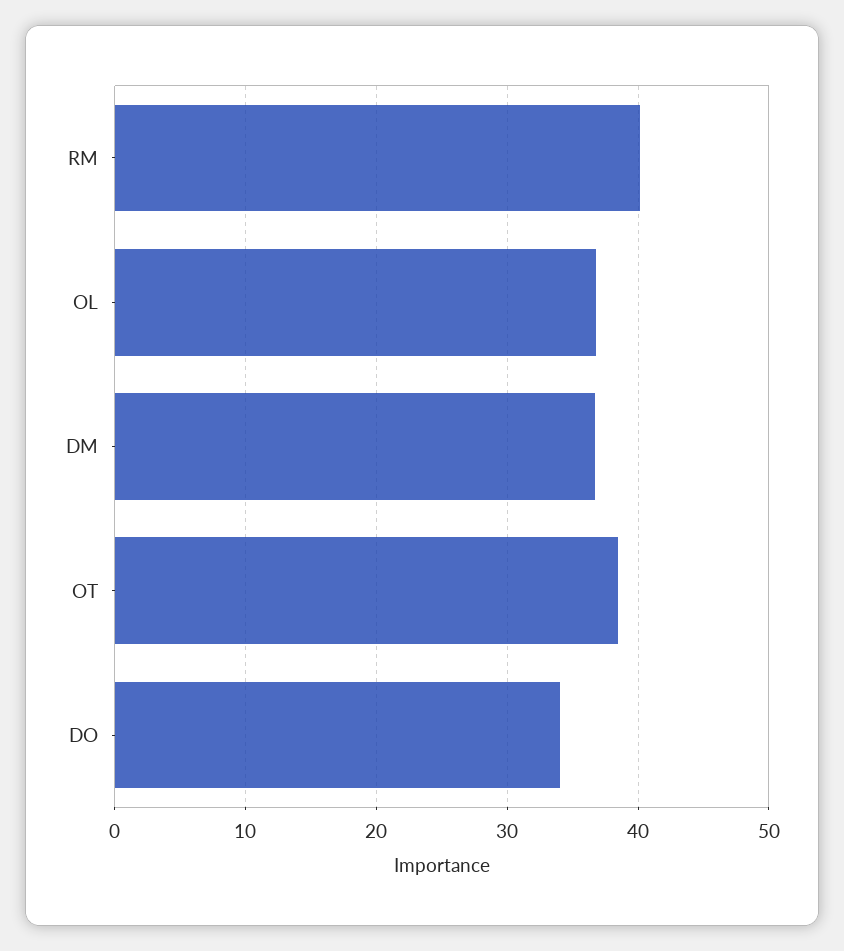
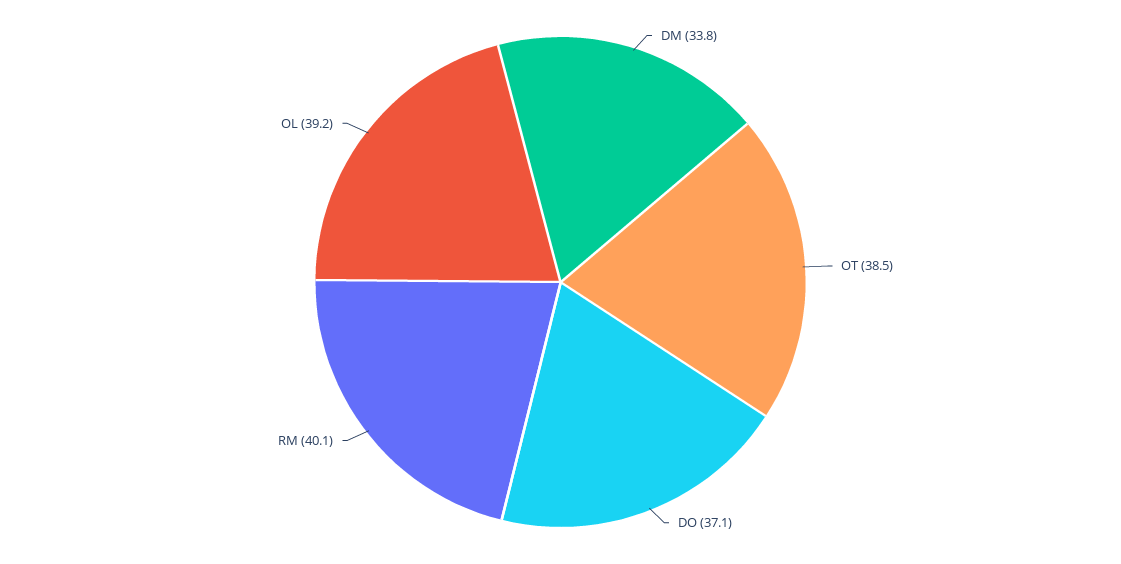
  {
    "RM": 40.1,
-   "OL": 37,
+   "OL": 39.2,
-   "DM": 37,
+   "DM": 33.8,
    "OT": 38.5,
-   "DO": 34
+   "DO": 37.1
  }

